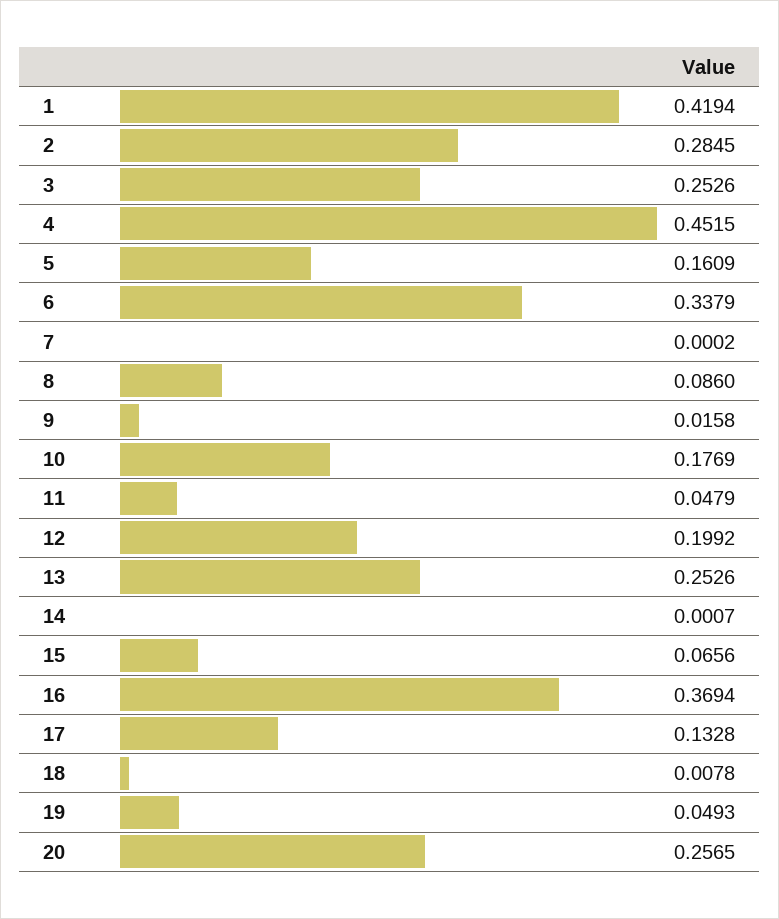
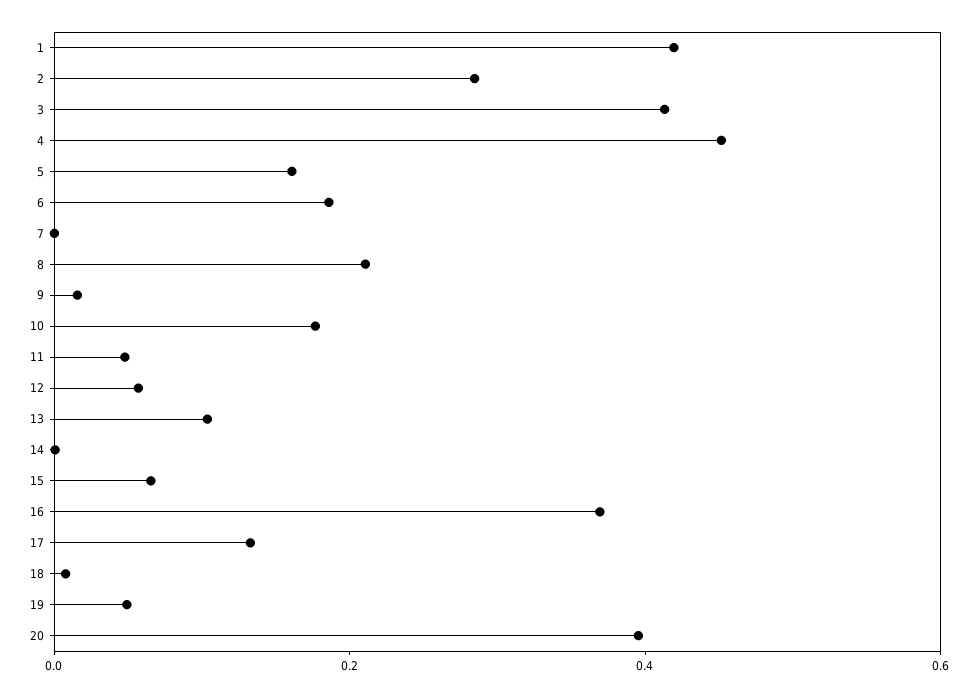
  {
    "1": 0.4194,
    "2": 0.2845,
-   "3": 0.2526,
+   "3": 0.4,
    "4": 0.4515,
    "5": 0.1609,
-   "6": 0.3379,
+   "6": 0.2,
    "7": 0.0002,
-   "8": 0.086,
+   "8": 0.2,
    "9": 0.0158,
    "10": 0.1769,
    "11": 0.0479,
-   "12": 0.1992,
+   "12": 0.05,
-   "13": 0.2526,
+   "13": 0.1,
    "14": 0.0007,
    "15": 0.0656,
    "16": 0.3694,
    "17": 0.1328,
    "18": 0.0078,
    "19": 0.0493,
-   "20": 0.2565
+   "20": 0.4
  }

